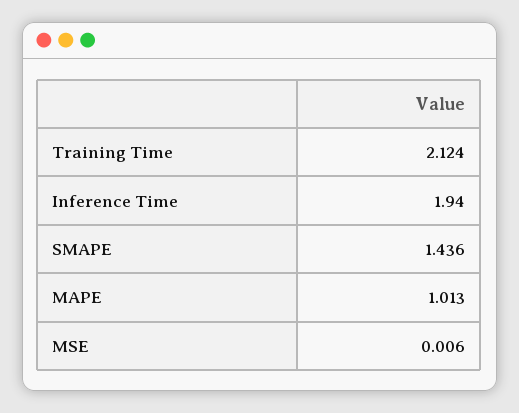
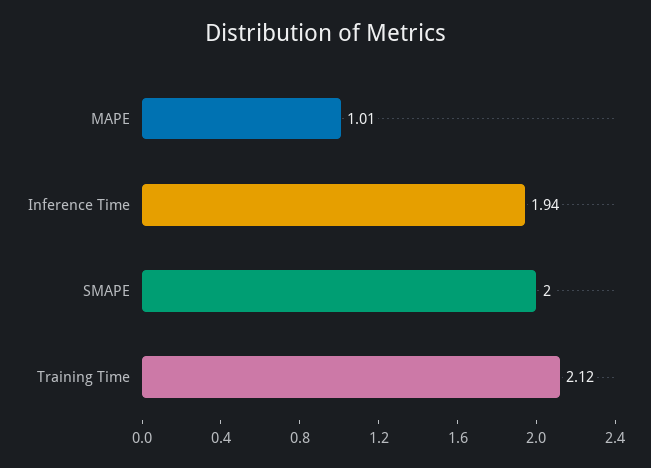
  {
    "Training Time": 2.124,
    "Inference Time": 1.94,
-   "SMAPE": 1.436,
+   "SMAPE": 2,
-   "MAPE": 1.013,
+   "MAPE": 1.013
-   "MSE": 0.006
  }

